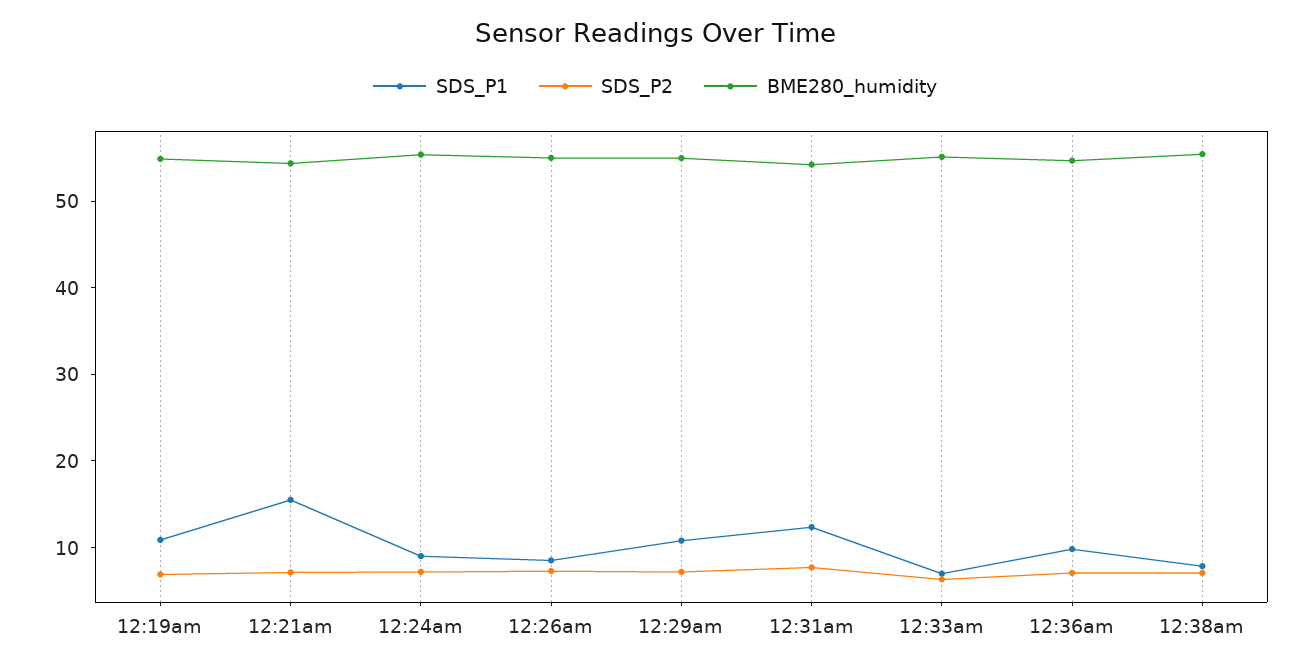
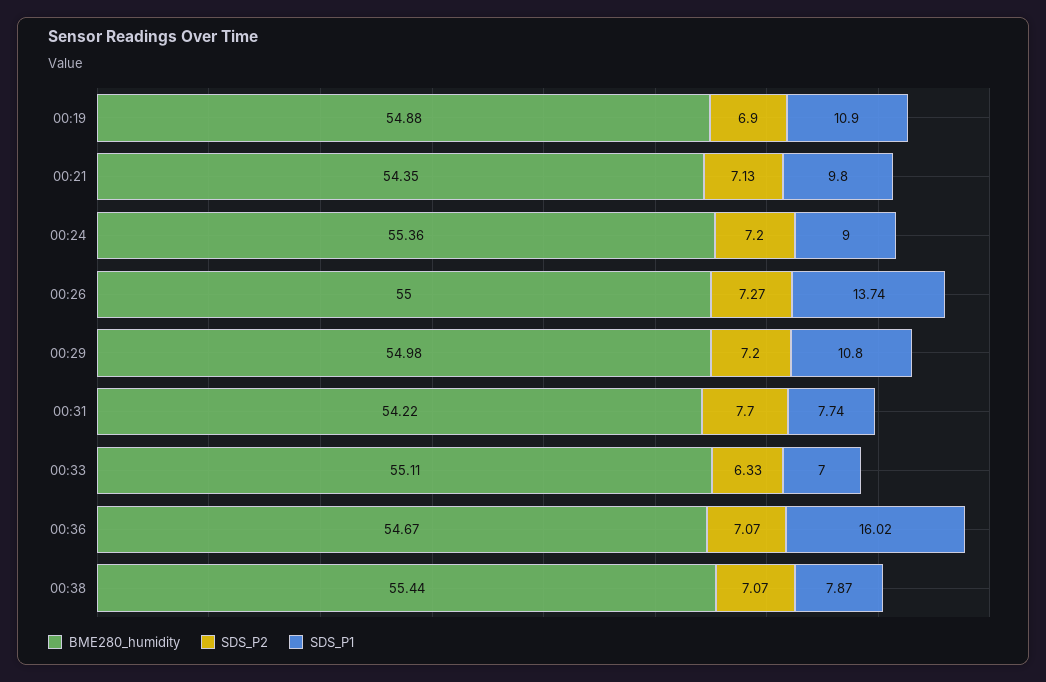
  {
    "SDS_P1": {
      "12:19am": 10.9,
-     "12:21am": 16,
+     "12:21am": 9.8,
      "12:24am": 9,
-     "12:26am": 8,
+     "12:26am": 13.74,
      "12:29am": 10.8,
-     "12:31am": 12,
+     "12:31am": 7.74,
      "12:33am": 7,
-     "12:36am": 10,
+     "12:36am": 16.02,
      "12:38am": 7.87
    },
    "SDS_P2": {
      "12:19am": 6.9,
      "12:21am": 7.13,
      "12:24am": 7.2,
      "12:26am": 7.27,
      "12:29am": 7.2,
      "12:31am": 7.7,
      "12:33am": 6.33,
      "12:36am": 7.07,
      "12:38am": 7.07
    },
    "BME280_humidity": {
      "12:19am": 54.88,
      "12:21am": 54.35,
      "12:24am": 55.36,
      "12:26am": 55,
      "12:29am": 54.98,
      "12:31am": 54.22,
      "12:33am": 55.11,
      "12:36am": 54.67,
      "12:38am": 55.44
    }
  }

